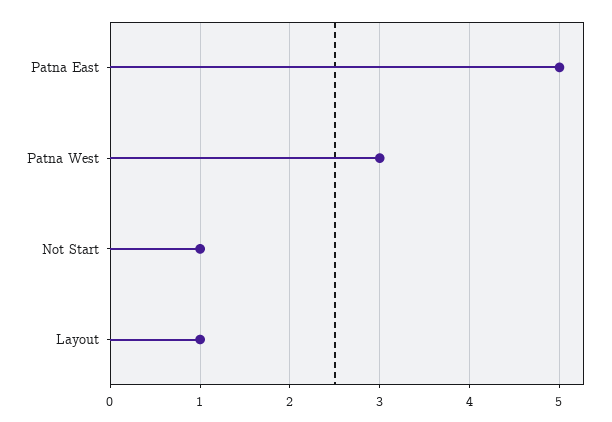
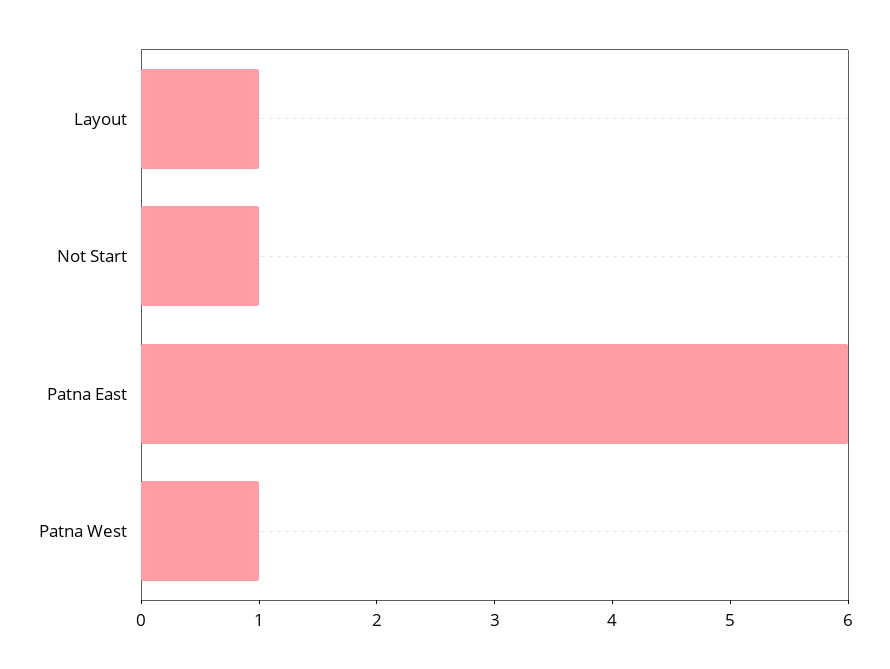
  {
-   "Patna East": 5,
+   "Patna East": 6,
-   "Patna West": 3,
+   "Patna West": 1,
    "Not Start": 1,
    "Layout": 1
  }

